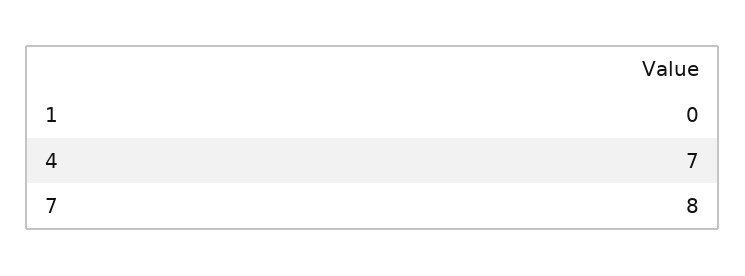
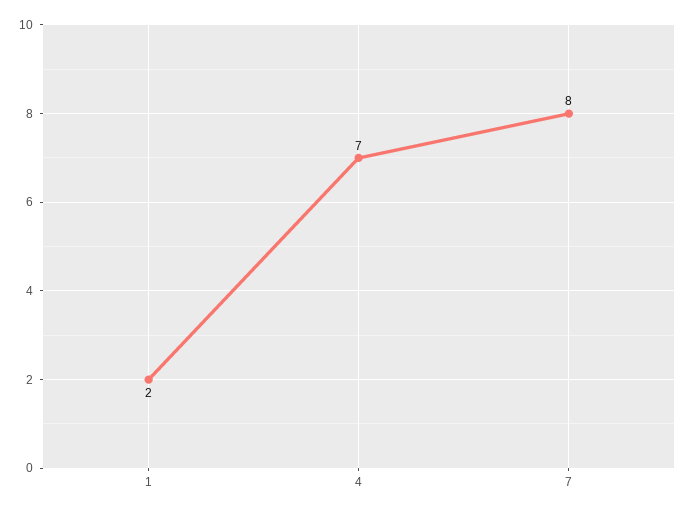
  {
-   "1": 0,
+   "1": 2,
    "4": 7,
    "7": 8
  }

